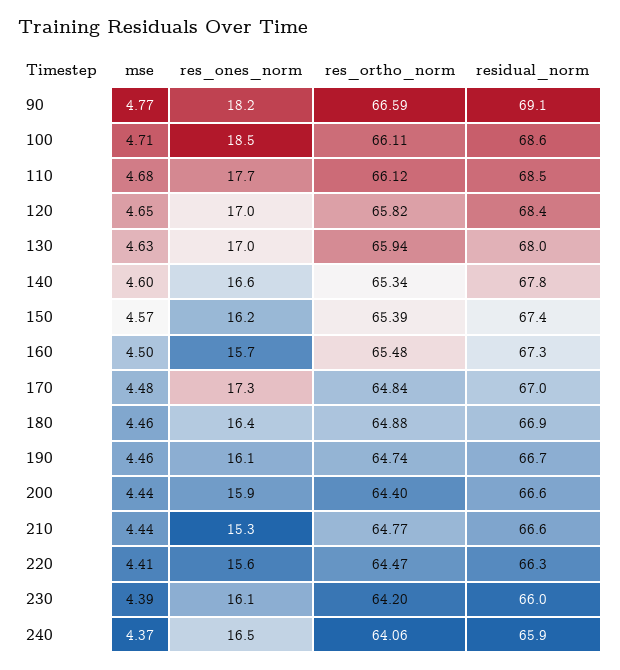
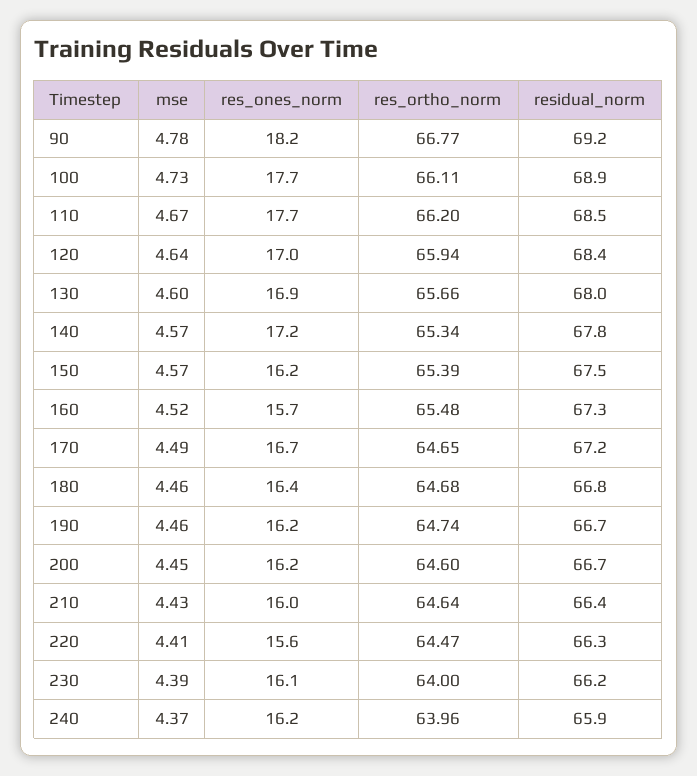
  {
    "mse": {
-     "90": 4.77,
+     "90": 4.78,
-     "100": 4.71,
+     "100": 4.73,
-     "110": 4.68,
+     "110": 4.67,
-     "120": 4.65,
+     "120": 4.64,
-     "130": 4.63,
+     "130": 4.6,
-     "140": 4.6,
+     "140": 4.57,
      "150": 4.57,
-     "160": 4.5,
+     "160": 4.52,
-     "170": 4.48,
+     "170": 4.49,
      "180": 4.46,
      "190": 4.46,
-     "200": 4.44,
+     "200": 4.45,
-     "210": 4.44,
+     "210": 4.43,
      "220": 4.41,
      "230": 4.39,
      "240": 4.37
    },
    "res_ones_norm": {
      "90": 18.2,
-     "100": 18.5,
+     "100": 17.7,
      "110": 17.7,
      "120": 17,
-     "130": 17,
+     "130": 16.9,
-     "140": 16.6,
+     "140": 17.2,
      "150": 16.2,
      "160": 15.7,
-     "170": 17.3,
+     "170": 16.7,
      "180": 16.4,
-     "190": 16.1,
+     "190": 16.2,
-     "200": 15.9,
+     "200": 16.2,
-     "210": 15.3,
+     "210": 16,
      "220": 15.6,
      "230": 16.1,
-     "240": 16.5
+     "240": 16.2
    },
    "res_ortho_norm": {
-     "90": 66.59,
+     "90": 66.77,
      "100": 66.11,
-     "110": 66.12,
+     "110": 66.2,
-     "120": 65.82,
+     "120": 65.94,
-     "130": 65.94,
+     "130": 65.66,
      "140": 65.34,
      "150": 65.39,
      "160": 65.48,
-     "170": 64.84,
+     "170": 64.65,
-     "180": 64.88,
+     "180": 64.68,
      "190": 64.74,
-     "200": 64.4,
+     "200": 64.6,
-     "210": 64.77,
+     "210": 64.64,
      "220": 64.47,
-     "230": 64.2,
+     "230": 64,
-     "240": 64.06
+     "240": 63.96
    },
    "residual_norm": {
-     "90": 69.1,
+     "90": 69.2,
-     "100": 68.6,
+     "100": 68.9,
      "110": 68.5,
      "120": 68.4,
      "130": 68,
      "140": 67.8,
-     "150": 67.4,
+     "150": 67.5,
      "160": 67.3,
-     "170": 67,
+     "170": 67.2,
-     "180": 66.9,
+     "180": 66.8,
      "190": 66.7,
-     "200": 66.6,
+     "200": 66.7,
-     "210": 66.6,
+     "210": 66.4,
      "220": 66.3,
-     "230": 66,
+     "230": 66.2,
      "240": 65.9
    }
  }

